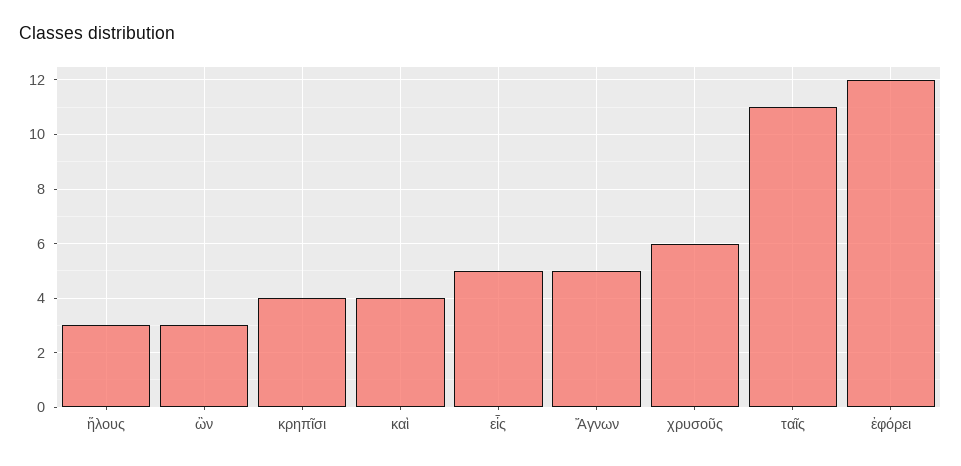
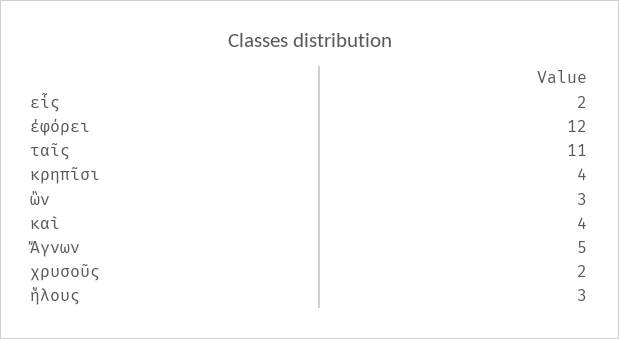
  {
    "ἥλους": 3,
    "ὢν": 3,
    "κρηπῖσι": 4,
    "καὶ": 4,
-   "εἷς": 5,
+   "εἷς": 2,
    "Ἄγνων": 5,
-   "χρυσοῦς": 6,
+   "χρυσοῦς": 2,
    "ταῖς": 11,
    "ἐφόρει": 12
  }

